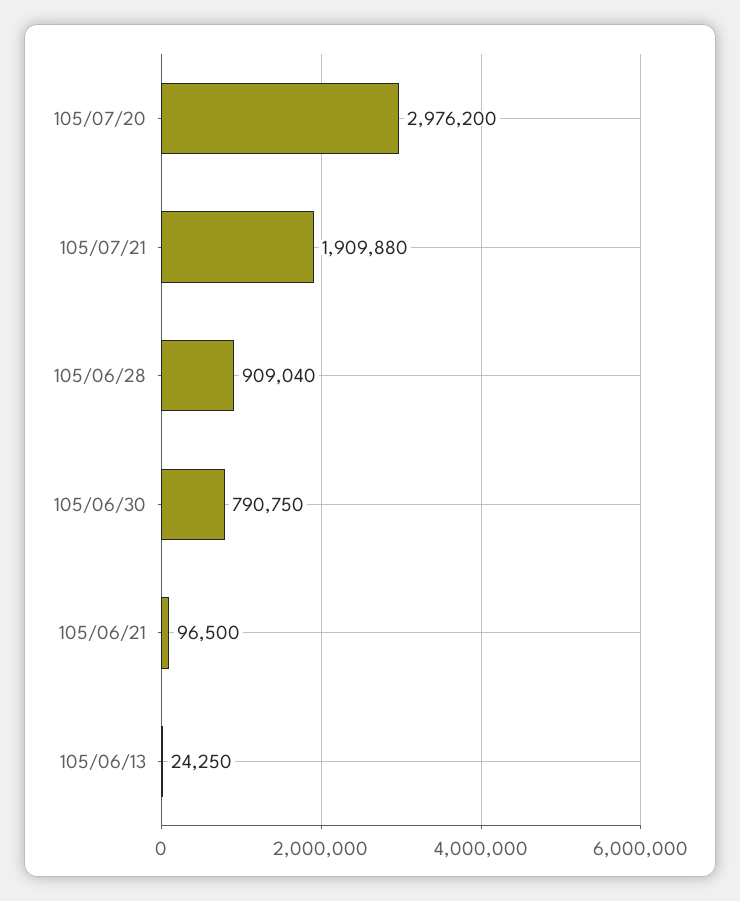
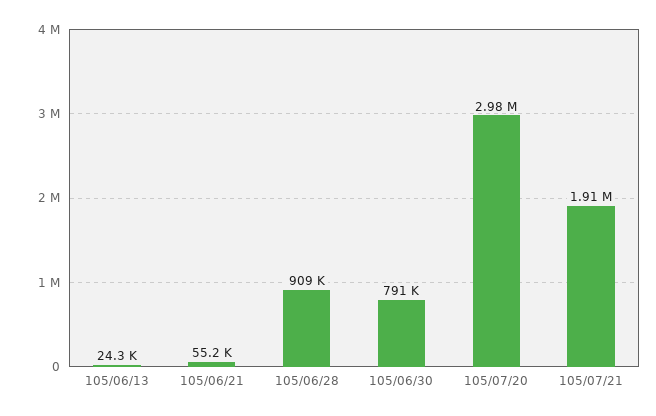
  {
    "105/07/20": 2976200,
    "105/07/21": 1909880,
    "105/06/28": 909040,
    "105/06/30": 790750,
-   "105/06/21": 96500,
+   "105/06/21": 55200,
    "105/06/13": 24250
  }

